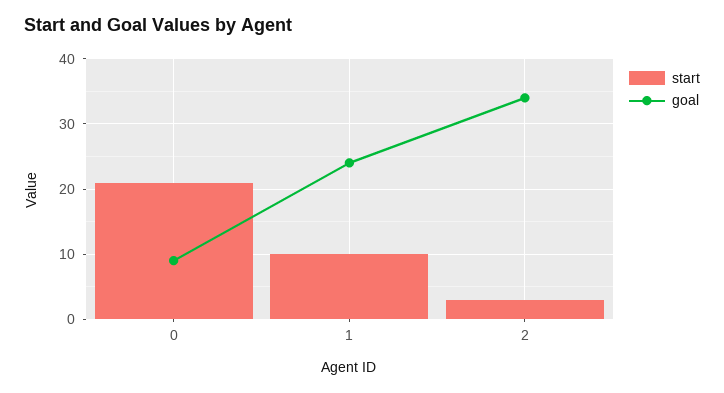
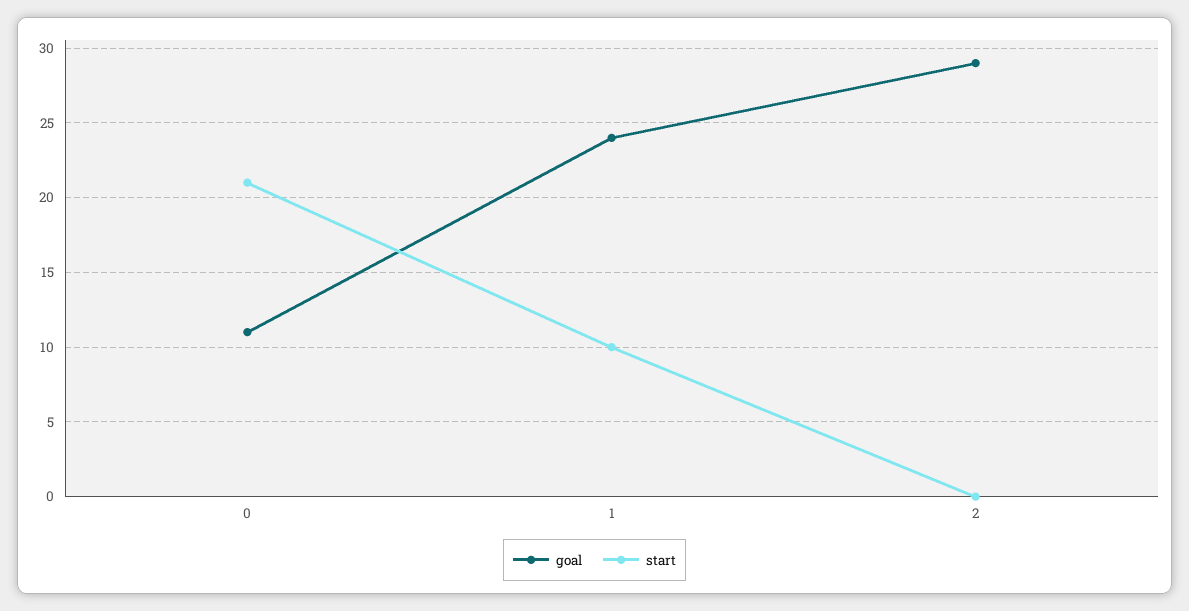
  {
    "start": {
      "0": 21,
      "1": 10,
-     "2": 3
+     "2": 0
    },
    "goal": {
-     "0": 9,
+     "0": 11,
      "1": 24,
-     "2": 34
+     "2": 29
    }
  }

